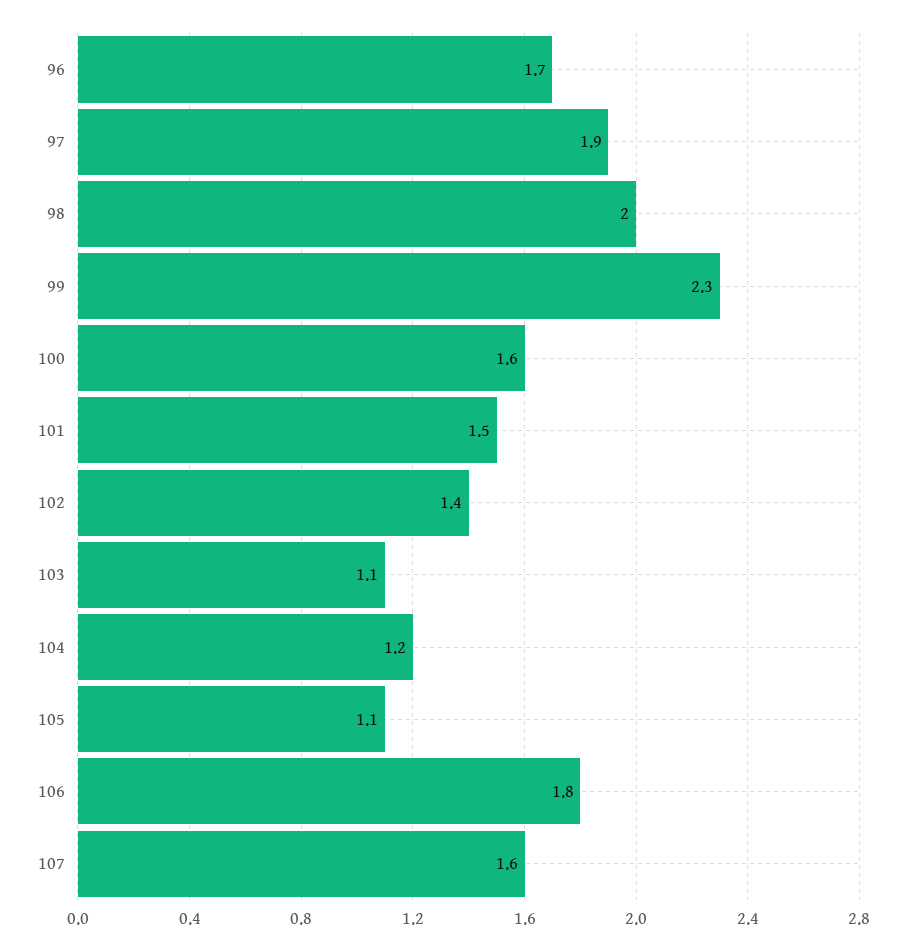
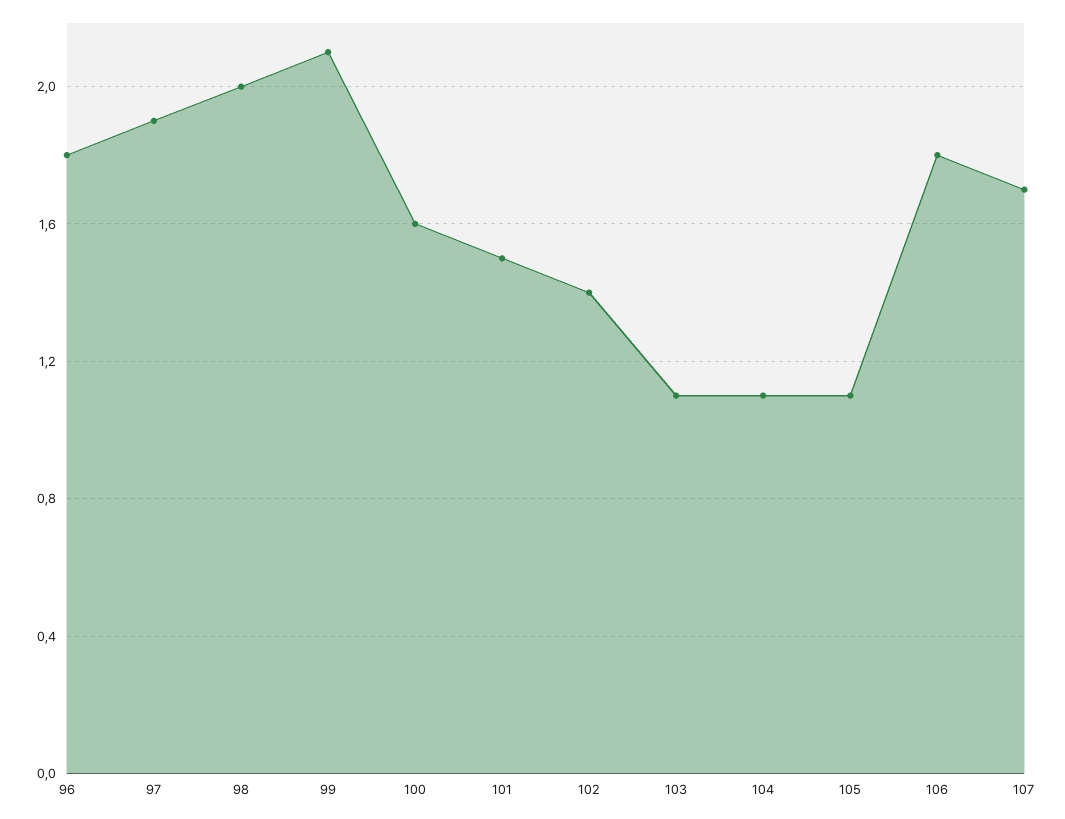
  {
-   "96": 1.7,
+   "96": 1.8,
    "97": 1.9,
    "98": 2,
-   "99": 2.3,
+   "99": 2.1,
    "100": 1.6,
    "101": 1.5,
    "102": 1.4,
    "103": 1.1,
-   "104": 1.2,
+   "104": 1.1,
    "105": 1.1,
    "106": 1.8,
-   "107": 1.6
+   "107": 1.7
  }

